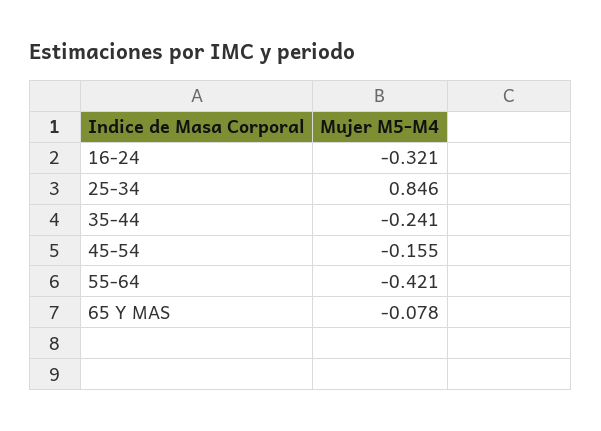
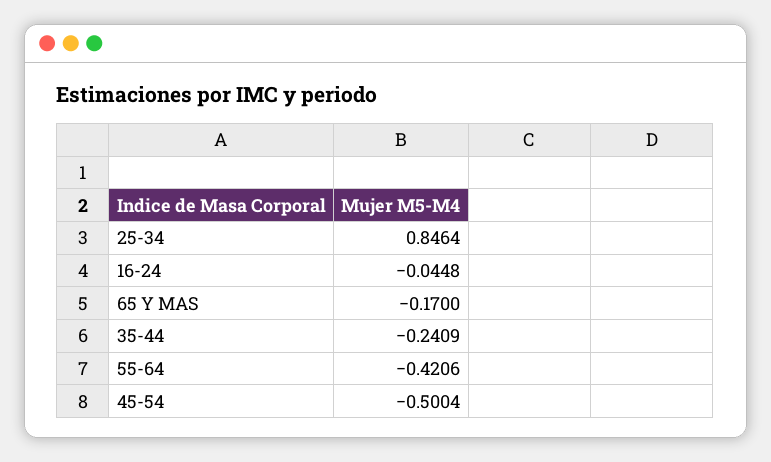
  {
-   "16-24": -0.321,
+   "16-24": -0.0448,
    "25-34": 0.8464,
    "35-44": -0.2409,
-   "45-54": -0.155,
+   "45-54": -0.5004,
    "55-64": -0.4206,
-   "65 Y MAS": -0.078
+   "65 Y MAS": -0.17
  }

